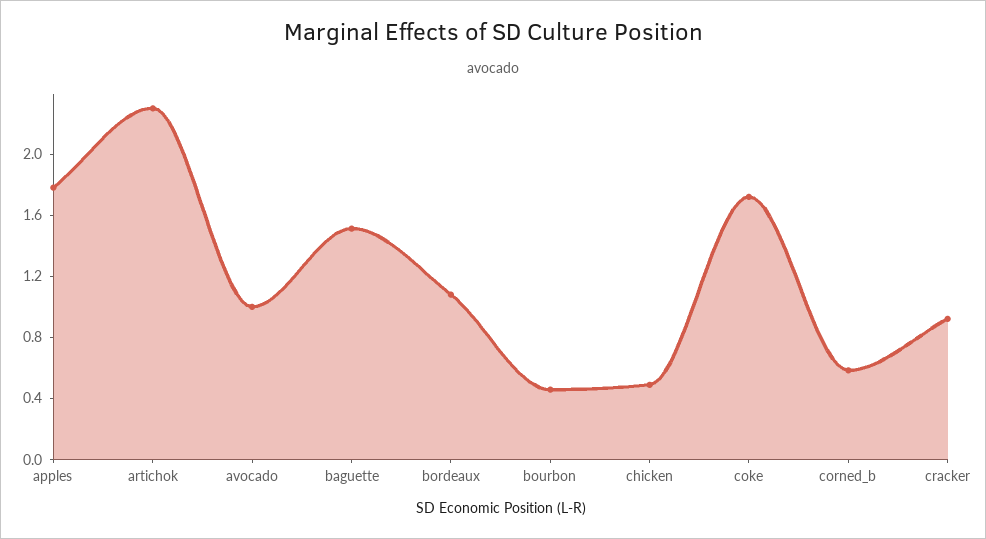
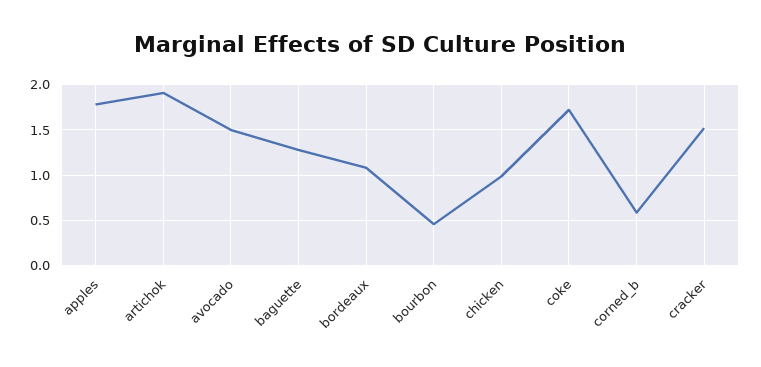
  {
    "apples": 1.8,
-   "artichok": 2.3,
+   "artichok": 1.9,
-   "avocado": 1,
+   "avocado": 1.5,
-   "baguette": 1.5,
+   "baguette": 1.3,
    "bordeaux": 1.1,
    "bourbon": 0.5,
-   "chicken": 0.5,
+   "chicken": 1,
    "coke": 1.7,
    "corned_b": 0.6,
-   "cracker": 0.9
+   "cracker": 1.5
  }

